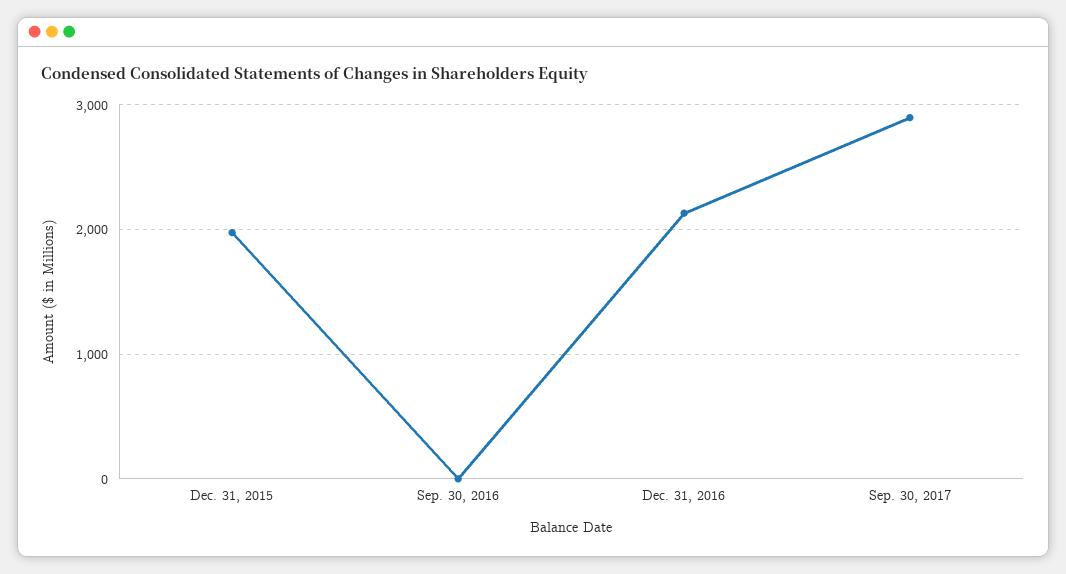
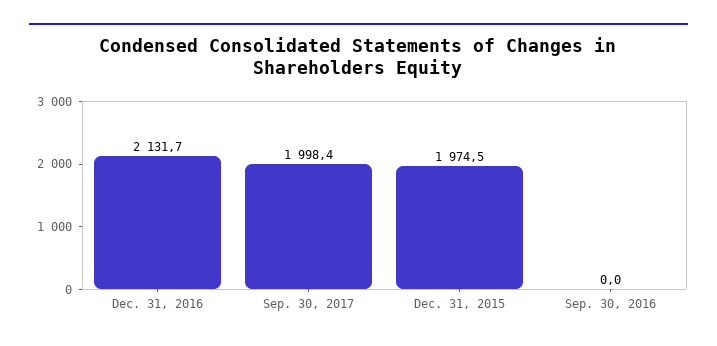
  {
    "Dec. 31, 2015": 1974.5,
    "Sep. 30, 2016": 0,
    "Dec. 31, 2016": 2131.7,
-   "Sep. 30, 2017": 2900
+   "Sep. 30, 2017": 1998.4
  }

